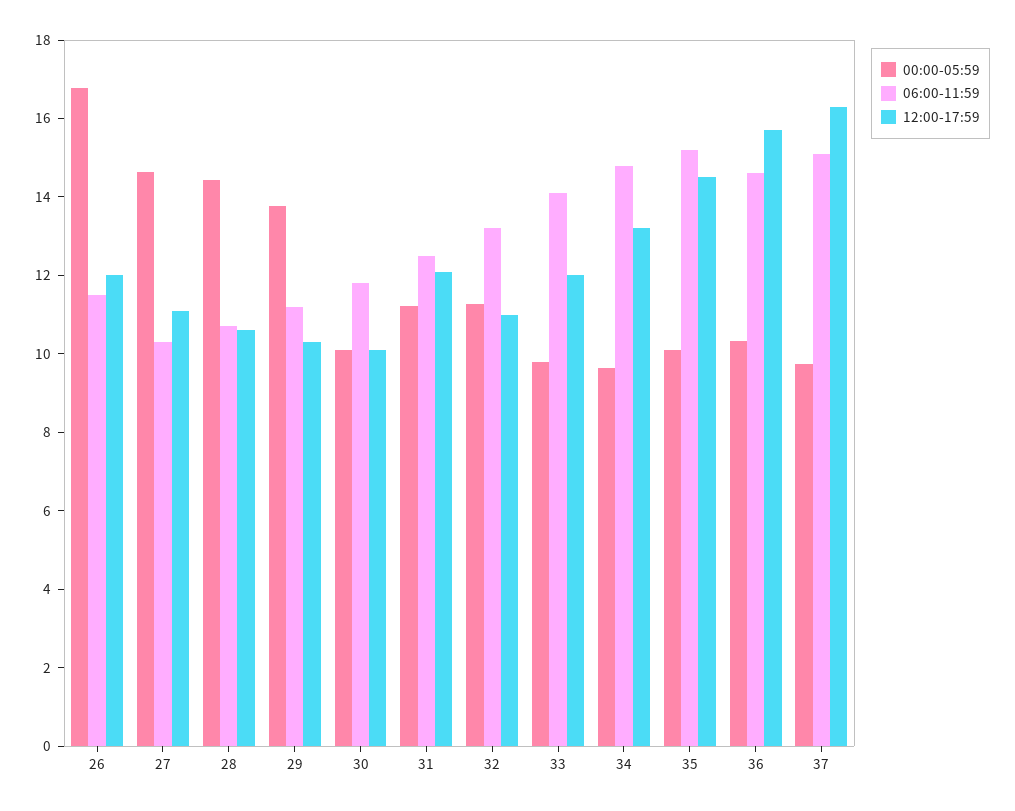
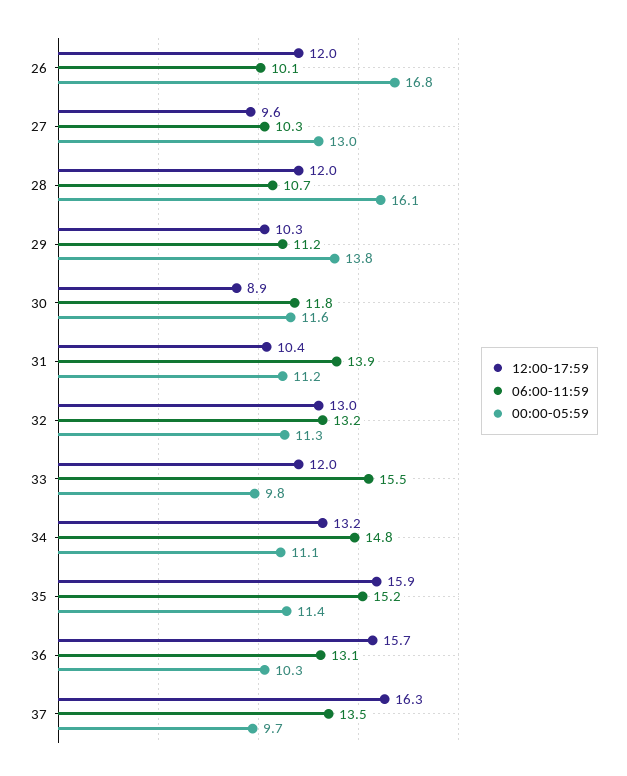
  {
    "00:00-05:59": {
      "26": 16.8,
-     "27": 14.5,
+     "27": 13,
-     "28": 14.5,
+     "28": 16.1,
      "29": 13.8,
-     "30": 10,
+     "30": 11.6,
      "31": 11.2,
      "32": 11.3,
      "33": 9.8,
-     "34": 9.5,
+     "34": 11.1,
-     "35": 10,
+     "35": 11.4,
      "36": 10.3,
      "37": 9.7
    },
    "06:00-11:59": {
-     "26": 11.5,
+     "26": 10.1,
      "27": 10.3,
      "28": 10.7,
      "29": 11.2,
      "30": 11.8,
-     "31": 12.5,
+     "31": 13.9,
      "32": 13.2,
-     "33": 14,
+     "33": 15.5,
      "34": 14.8,
      "35": 15.2,
-     "36": 14.5,
+     "36": 13.1,
-     "37": 15
+     "37": 13.5
    },
    "12:00-17:59": {
      "26": 12,
-     "27": 11,
+     "27": 9.6,
-     "28": 10.5,
+     "28": 12,
      "29": 10.3,
-     "30": 10,
+     "30": 8.9,
-     "31": 12,
+     "31": 10.4,
-     "32": 11,
+     "32": 13,
      "33": 12,
      "34": 13.2,
-     "35": 14.5,
+     "35": 15.9,
      "36": 15.7,
      "37": 16.3
    }
  }

